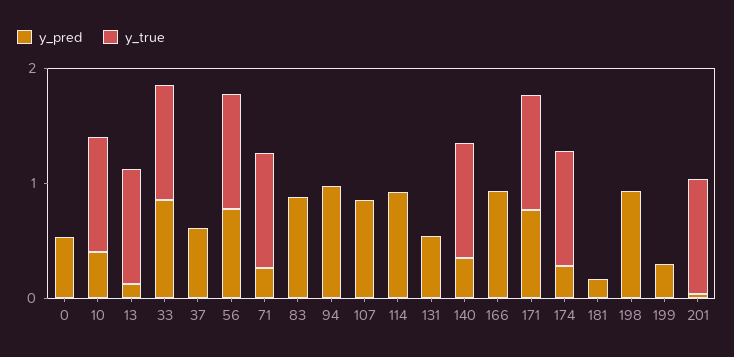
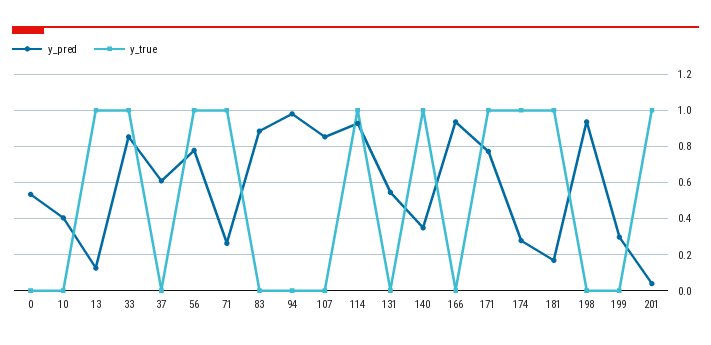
  {
    "y_pred": {
      "0": 0.55,
      "10": 0.4,
      "13": 0.1,
      "33": 0.85,
      "37": 0.6,
      "56": 0.8,
      "71": 0.25,
      "83": 0.9,
      "94": 1,
      "107": 0.85,
      "114": 0.95,
      "131": 0.55,
      "140": 0.35,
      "166": 0.95,
      "171": 0.75,
      "174": 0.3,
      "181": 0.15,
      "198": 0.95,
      "199": 0.3,
      "201": 0.05
    },
    "y_true": {
      "0": 0,
-     "10": 1,
+     "10": 0,
      "13": 1,
      "33": 1,
      "37": 0,
      "56": 1,
      "71": 1,
      "83": 0,
      "94": 0,
      "107": 0,
-     "114": 0,
+     "114": 1,
      "131": 0,
      "140": 1,
      "166": 0,
      "171": 1,
      "174": 1,
-     "181": 0,
+     "181": 1,
      "198": 0,
      "199": 0,
      "201": 1
    }
  }

